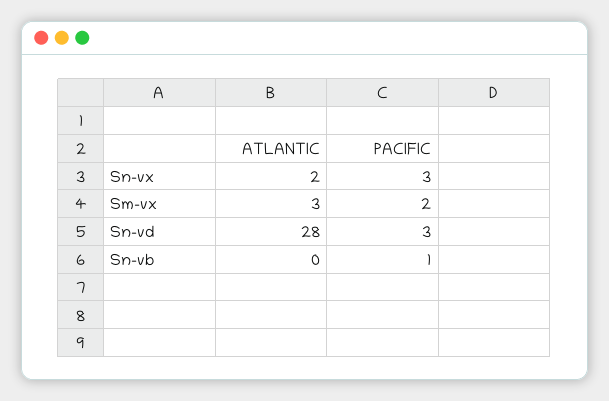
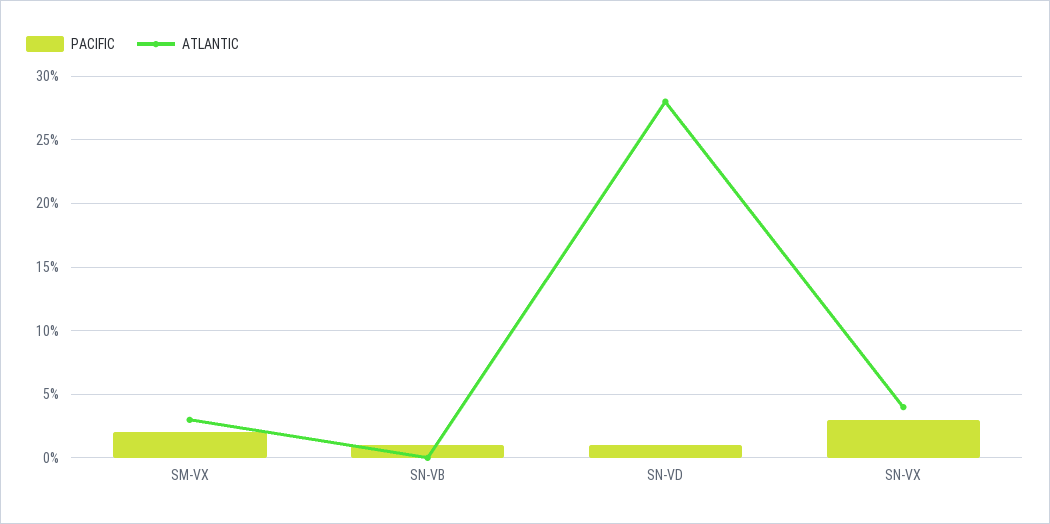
  {
    "ATLANTIC": {
-     "Sn-vx": 2,
+     "Sn-vx": 4,
      "Sm-vx": 3,
      "Sn-vd": 28,
      "Sn-vb": 0
    },
    "PACIFIC": {
      "Sn-vx": 3,
      "Sm-vx": 2,
-     "Sn-vd": 3,
+     "Sn-vd": 1,
      "Sn-vb": 1
    }
  }

